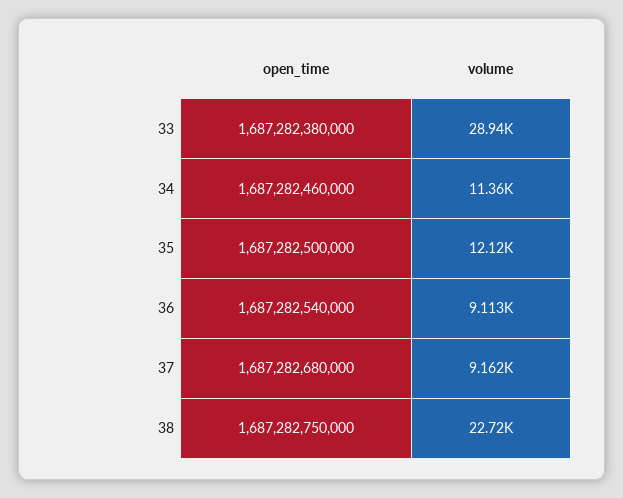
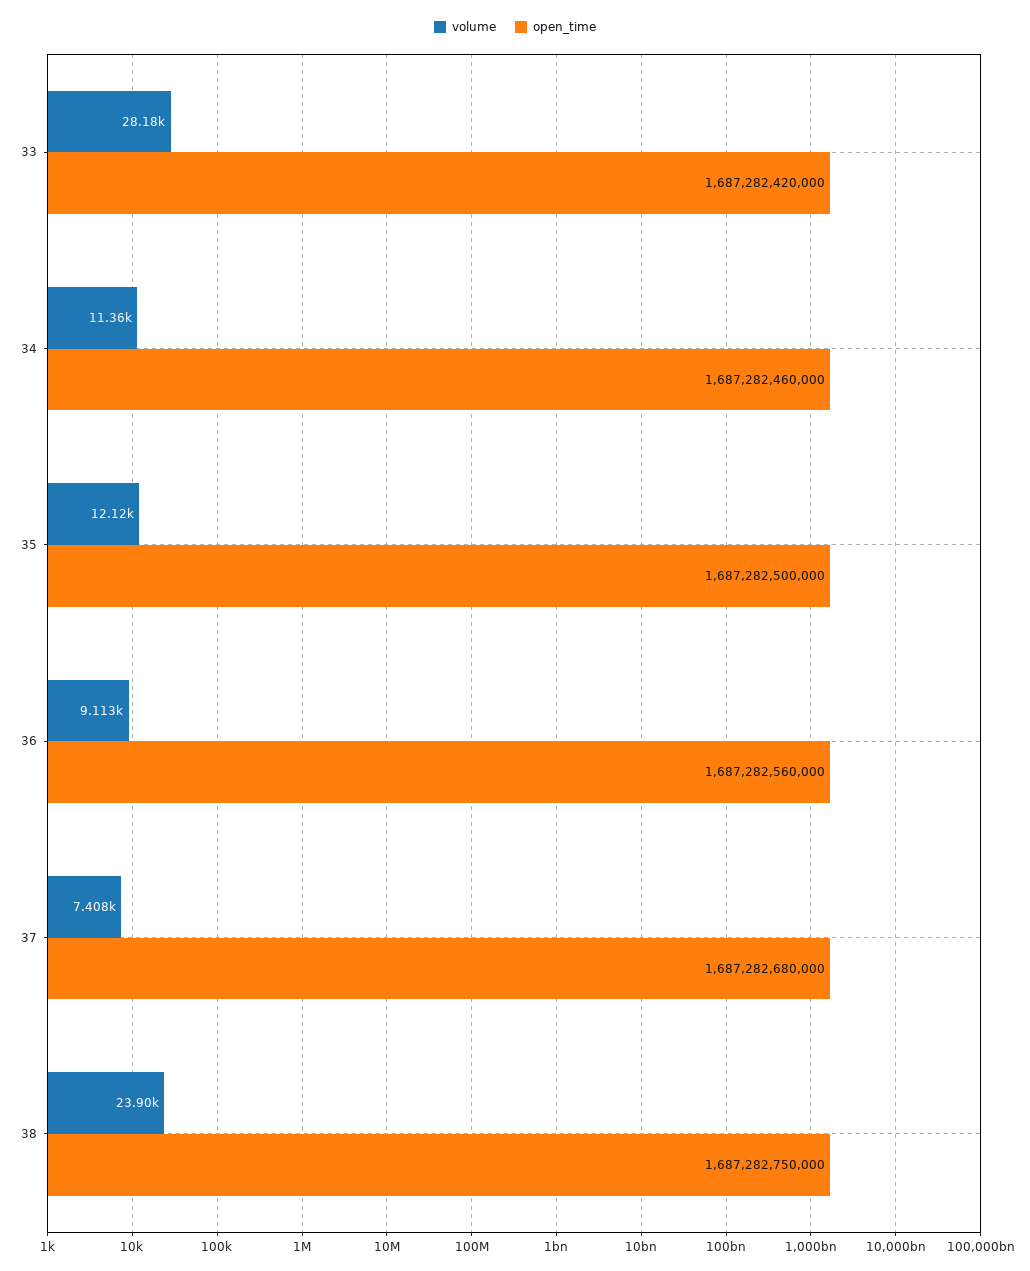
  {
    "open_time": {
-     "33": 1687282380000,
+     "33": 1687282420000,
      "34": 1687282460000,
      "35": 1687282500000,
-     "36": 1687282540000,
+     "36": 1687282560000,
      "37": 1687282680000,
      "38": 1687282750000
    },
    "volume": {
-     "33": 28940,
+     "33": 28180,
      "34": 11360,
      "35": 12120,
      "36": 9113,
-     "37": 9162,
+     "37": 7408,
-     "38": 22720
+     "38": 23900
    }
  }

